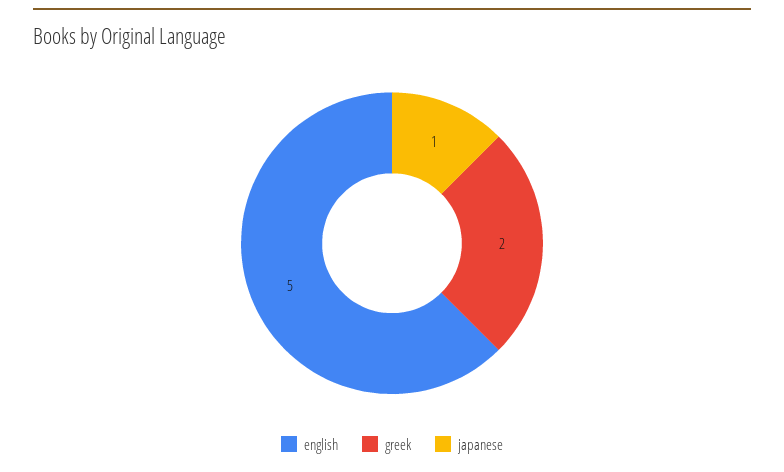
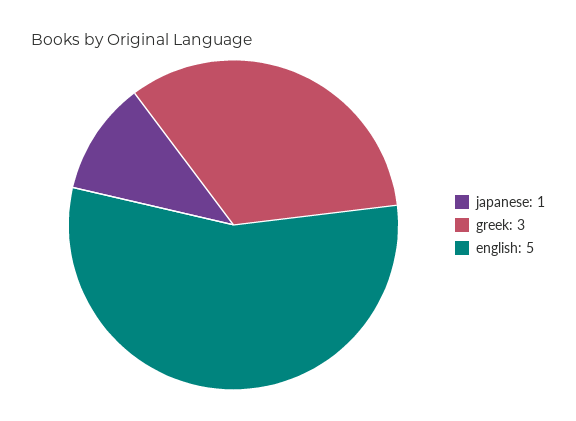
  {
    "english": 5,
-   "greek": 2,
+   "greek": 3,
    "japanese": 1
  }

